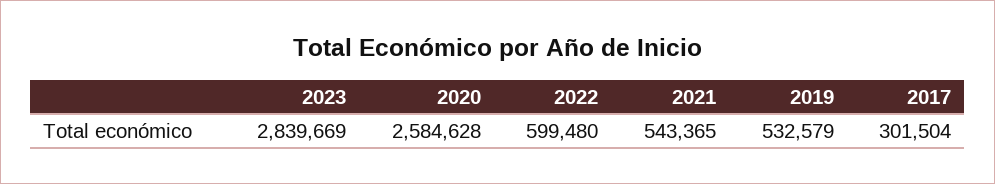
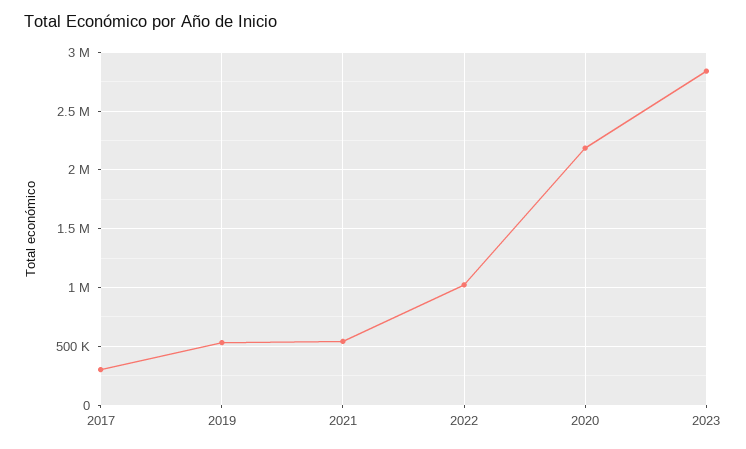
  {
    "2023": 2839669,
-   "2020": 2584628,
+   "2020": 2200000,
-   "2022": 599480,
+   "2022": 1000000,
    "2021": 543365,
    "2019": 532579,
    "2017": 301504
  }

